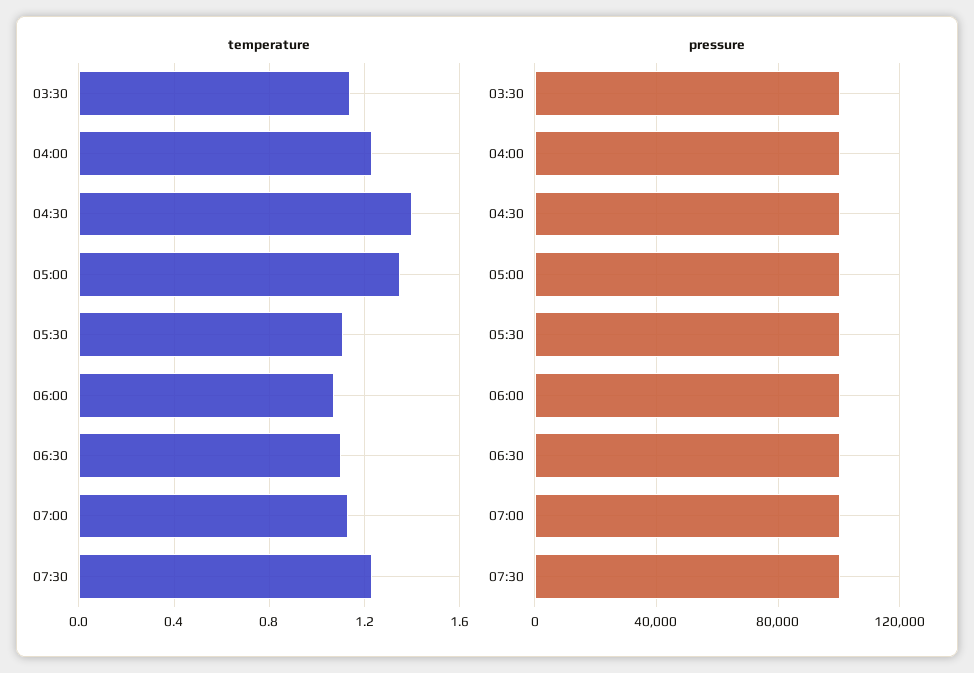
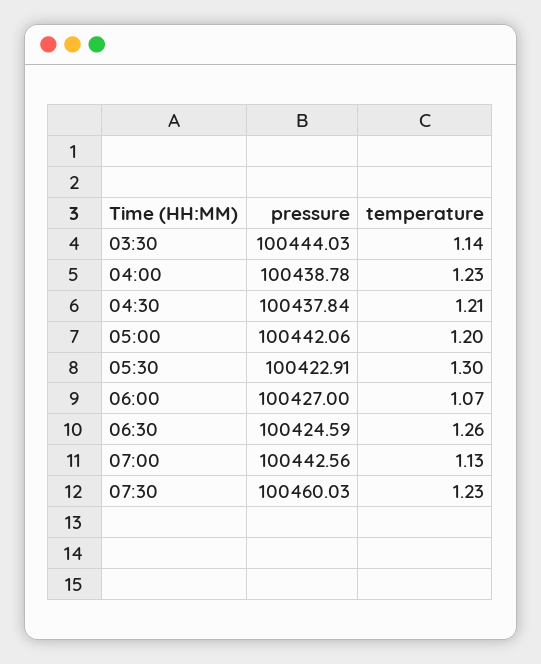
  {
    "temperature": {
      "03:30": 1.14,
      "04:00": 1.23,
-     "04:30": 1.4,
+     "04:30": 1.21,
-     "05:00": 1.35,
+     "05:00": 1.2,
-     "05:30": 1.1,
+     "05:30": 1.3,
      "06:00": 1.07,
-     "06:30": 1.1,
+     "06:30": 1.26,
      "07:00": 1.13,
      "07:30": 1.23
    },
    "pressure": {
      "03:30": 100444.03,
      "04:00": 100438.78,
      "04:30": 100437.84,
      "05:00": 100442.06,
      "05:30": 100422.91,
      "06:00": 100427,
      "06:30": 100424.59,
      "07:00": 100442.56,
      "07:30": 100460.03
    }
  }

